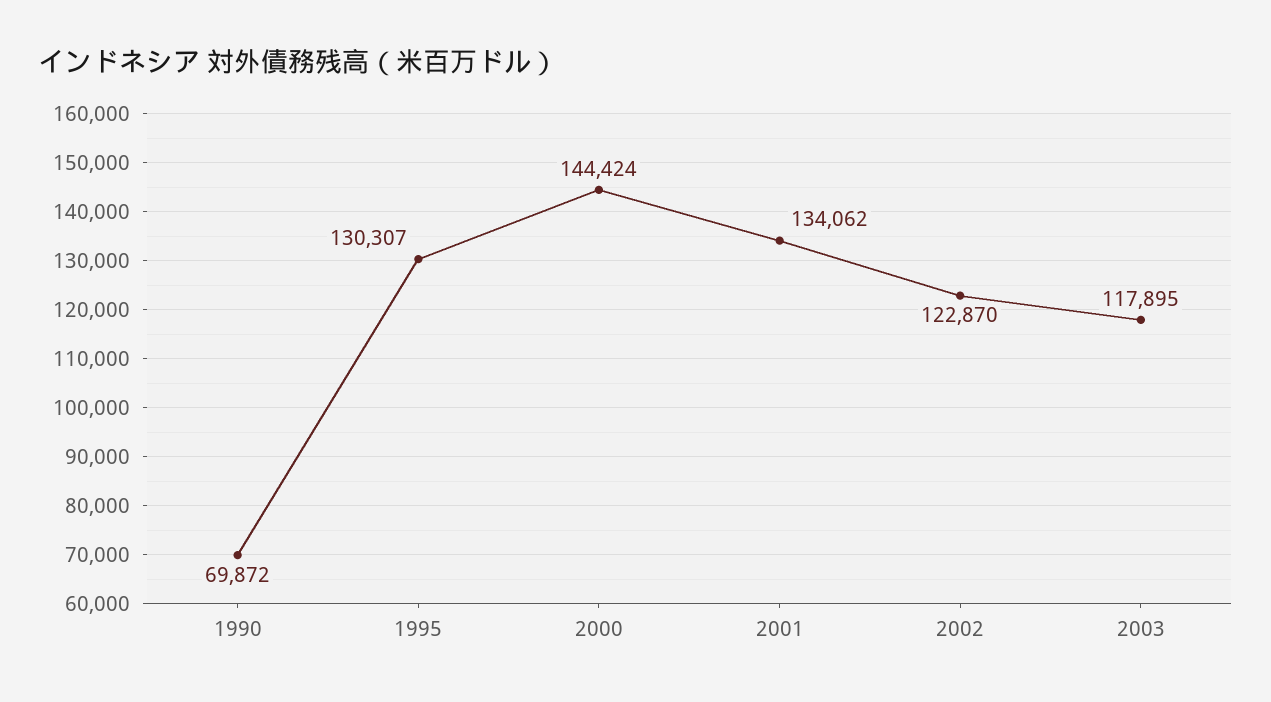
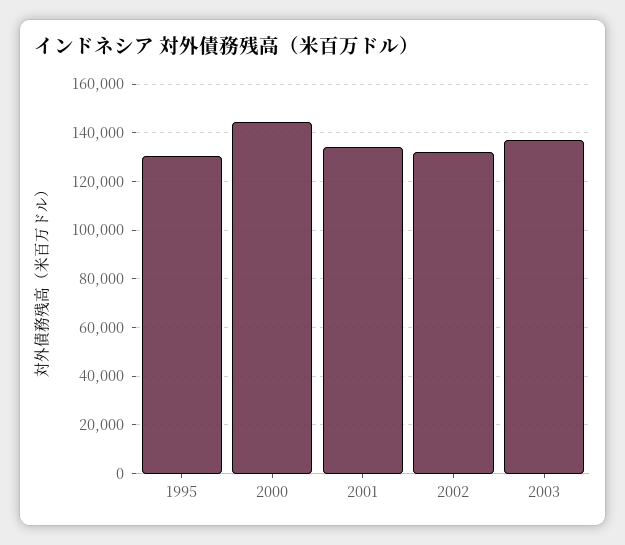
  {
-   "1990": 69872,
    "1995": 130307,
    "2000": 144424,
    "2001": 134062,
-   "2002": 122870,
+   "2002": 132500,
-   "2003": 117895
+   "2003": 137500
  }

